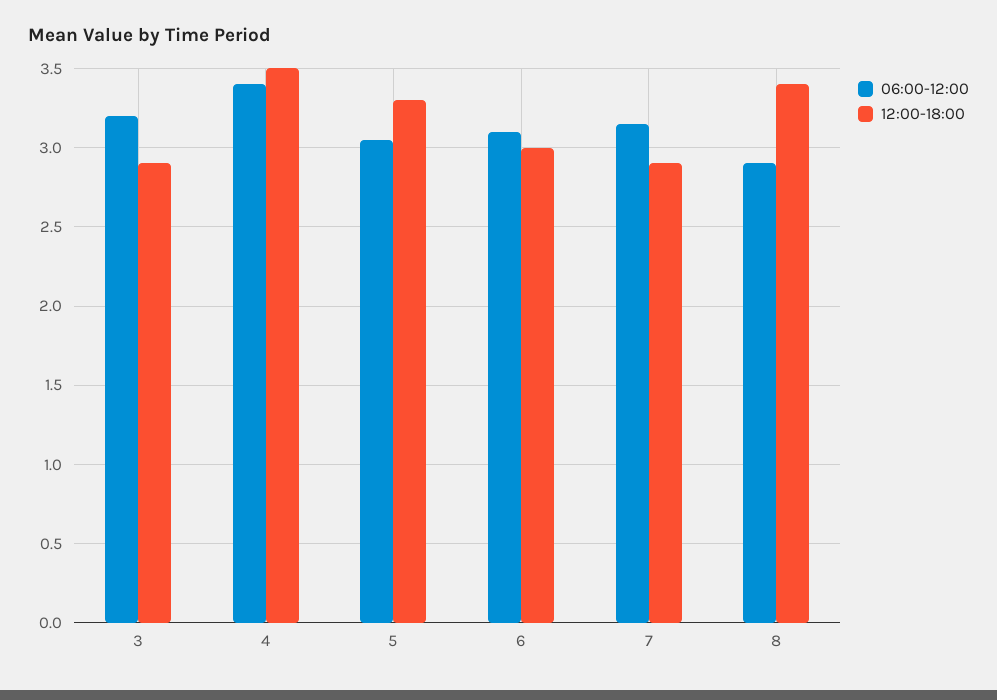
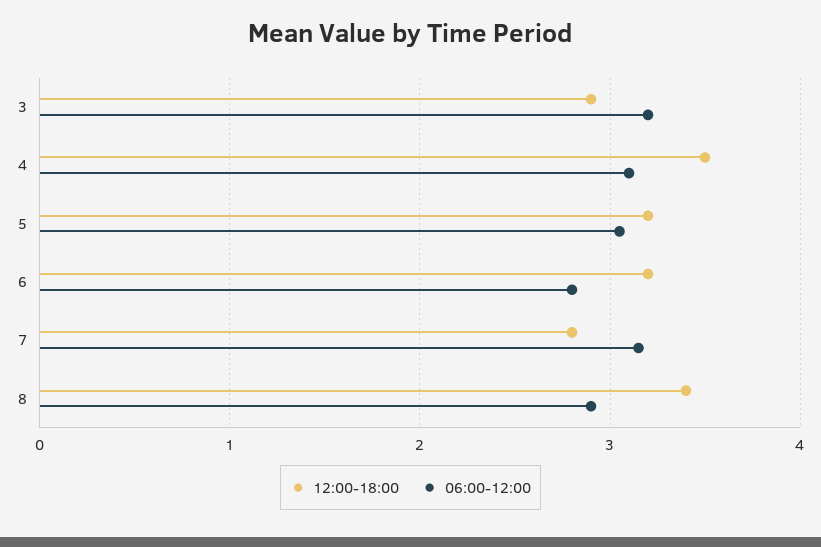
  {
    "06:00-12:00": {
      "3": 3.2,
-     "4": 3.4,
+     "4": 3.1,
      "5": 3.05,
-     "6": 3.1,
+     "6": 2.8,
      "7": 3.15,
      "8": 2.9
    },
    "12:00-18:00": {
      "3": 2.9,
      "4": 3.5,
-     "5": 3.3,
+     "5": 3.2,
-     "6": 3,
+     "6": 3.2,
-     "7": 2.9,
+     "7": 2.8,
      "8": 3.4
    }
  }

